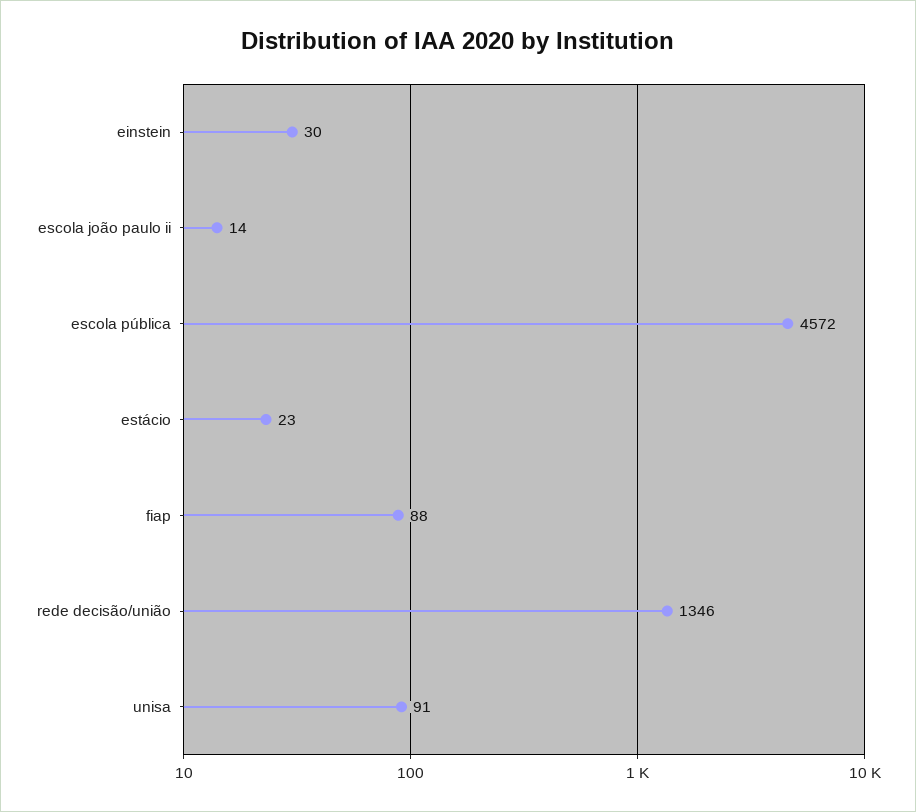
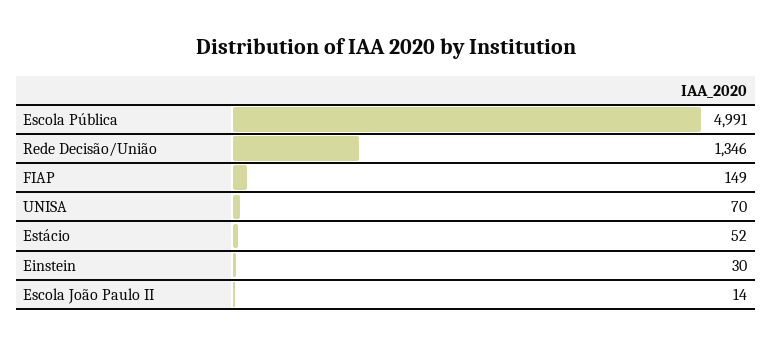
  {
    "einstein": 30,
    "escola joão paulo ii": 14,
-   "escola pública": 4572,
+   "escola pública": 4991,
-   "estácio": 23,
+   "estácio": 52,
-   "fiap": 88,
+   "fiap": 149,
    "rede decisão/união": 1346,
-   "unisa": 91
+   "unisa": 70
  }

